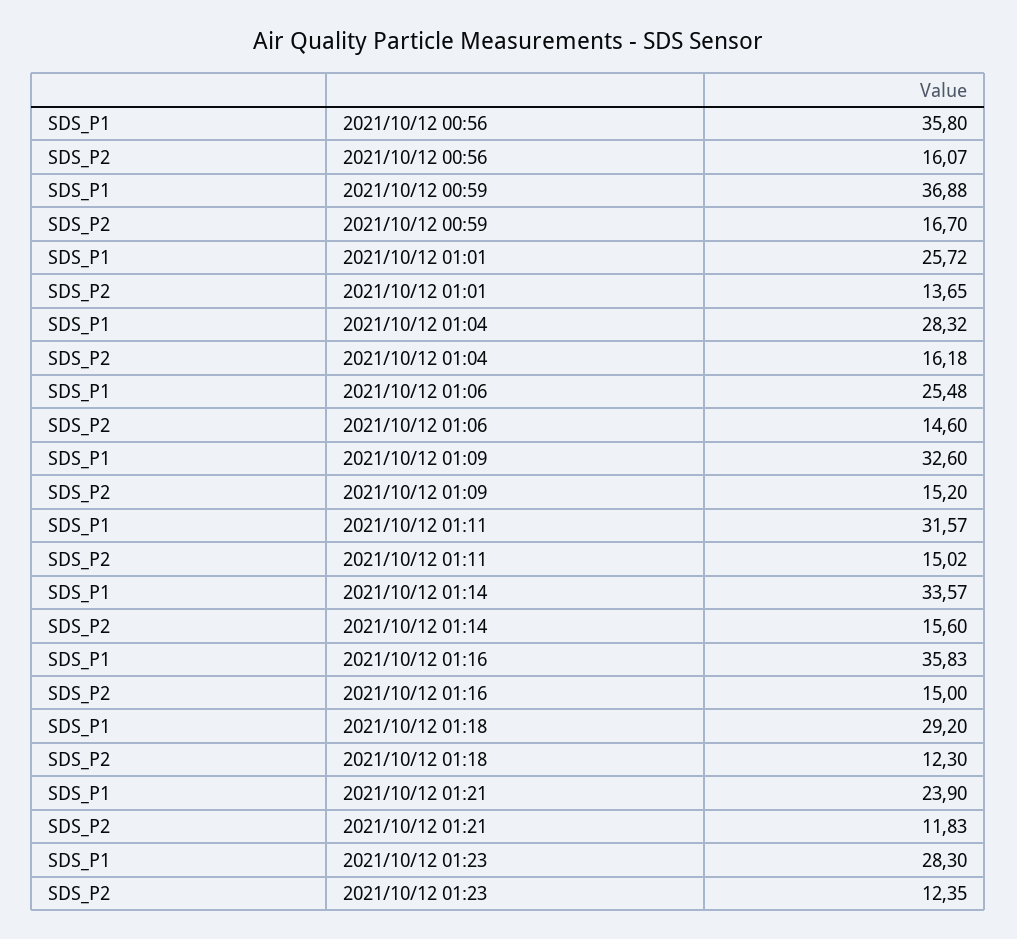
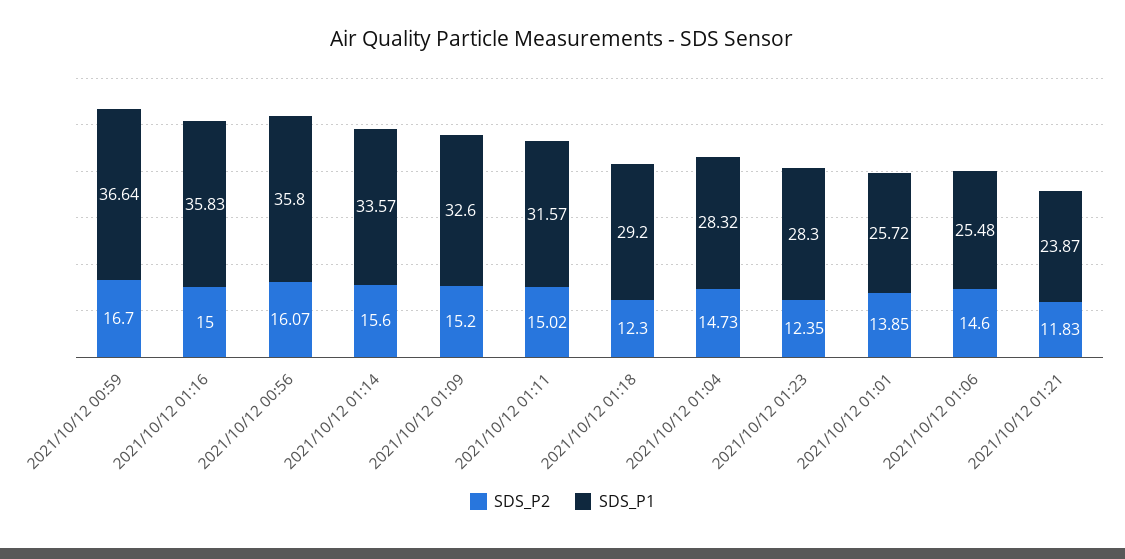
  {
    "SDS_P1": {
      "2021/10/12 00:56": 35.8,
-     "2021/10/12 00:59": 36.88,
+     "2021/10/12 00:59": 36.64,
      "2021/10/12 01:01": 25.72,
      "2021/10/12 01:04": 28.32,
      "2021/10/12 01:06": 25.48,
      "2021/10/12 01:09": 32.6,
      "2021/10/12 01:11": 31.57,
      "2021/10/12 01:14": 33.57,
      "2021/10/12 01:16": 35.83,
      "2021/10/12 01:18": 29.2,
-     "2021/10/12 01:21": 23.9,
+     "2021/10/12 01:21": 23.87,
      "2021/10/12 01:23": 28.3
    },
    "SDS_P2": {
      "2021/10/12 00:56": 16.07,
      "2021/10/12 00:59": 16.7,
-     "2021/10/12 01:01": 13.65,
+     "2021/10/12 01:01": 13.85,
-     "2021/10/12 01:04": 16.18,
+     "2021/10/12 01:04": 14.73,
      "2021/10/12 01:06": 14.6,
      "2021/10/12 01:09": 15.2,
      "2021/10/12 01:11": 15.02,
      "2021/10/12 01:14": 15.6,
      "2021/10/12 01:16": 15,
      "2021/10/12 01:18": 12.3,
      "2021/10/12 01:21": 11.83,
      "2021/10/12 01:23": 12.35
    }
  }

